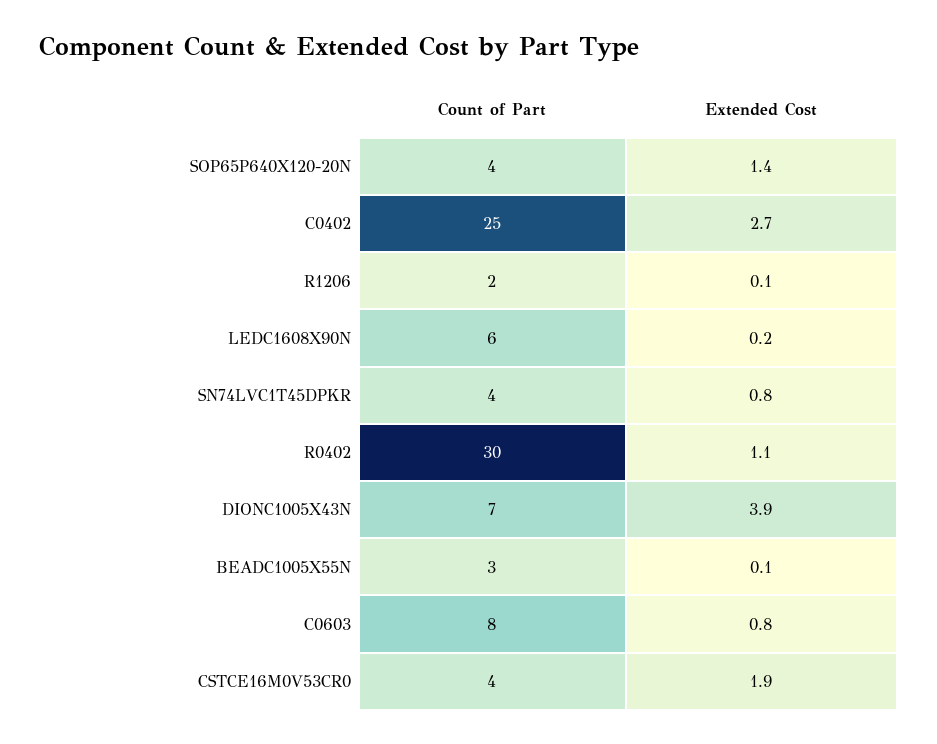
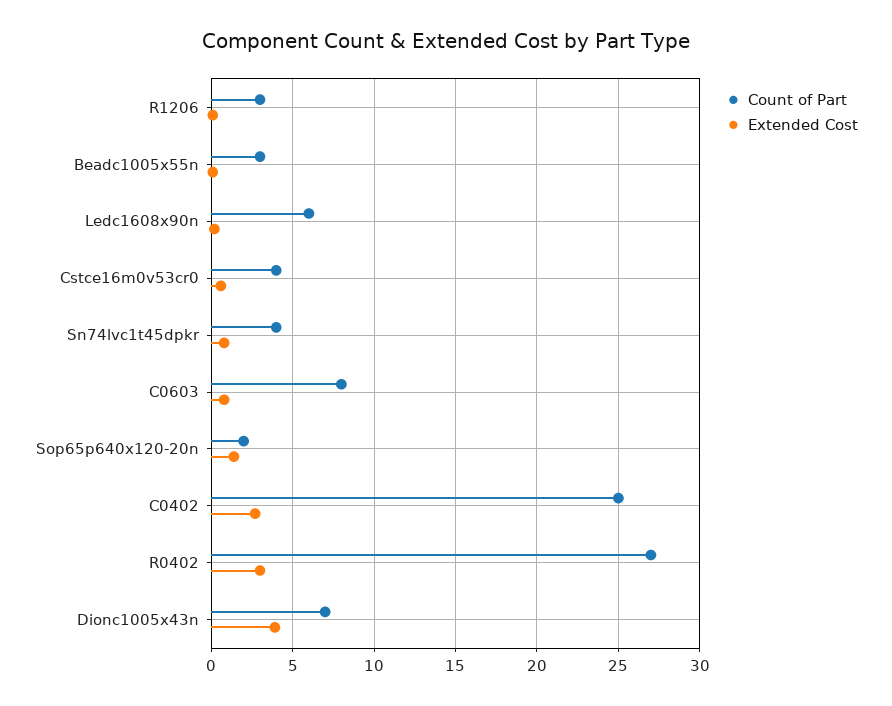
  {
    "Count of Part": {
-     "SOP65P640X120-20N": 4,
+     "SOP65P640X120-20N": 2,
      "C0402": 25,
-     "R1206": 2,
+     "R1206": 3,
      "LEDC1608X90N": 6,
      "SN74LVC1T45DPKR": 4,
-     "R0402": 30,
+     "R0402": 27,
      "DIONC1005X43N": 7,
      "BEADC1005X55N": 3,
      "C0603": 8,
      "CSTCE16M0V53CR0": 4
    },
    "Extended Cost": {
      "SOP65P640X120-20N": 1.4,
      "C0402": 2.7,
      "R1206": 0.1,
      "LEDC1608X90N": 0.2,
      "SN74LVC1T45DPKR": 0.8,
-     "R0402": 1.1,
+     "R0402": 3,
      "DIONC1005X43N": 3.9,
      "BEADC1005X55N": 0.1,
      "C0603": 0.8,
-     "CSTCE16M0V53CR0": 1.9
+     "CSTCE16M0V53CR0": 0.5
    }
  }

